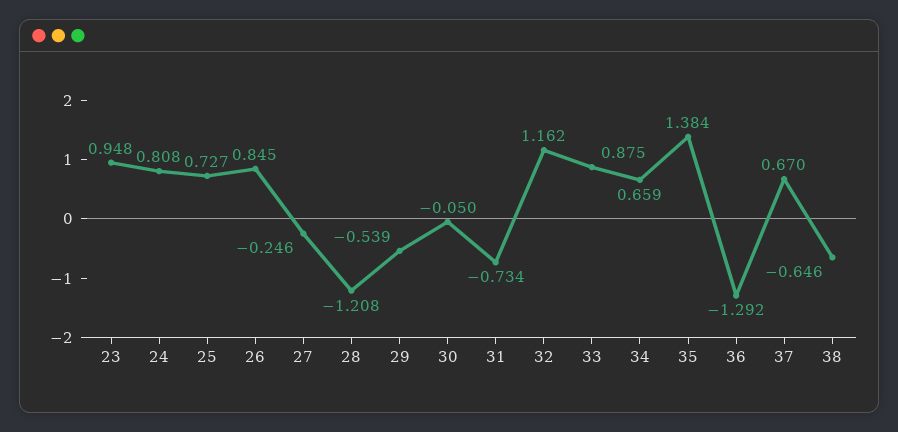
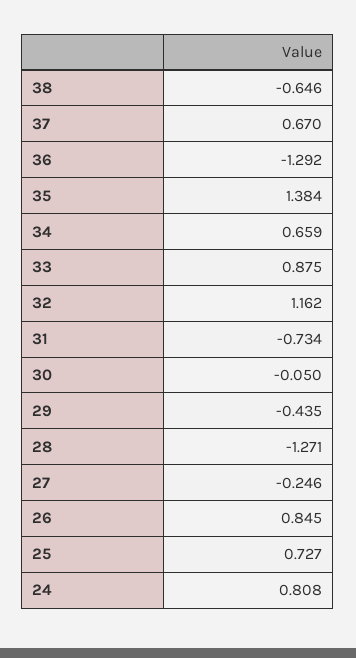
  {
-   "23": 0.948,
    "24": 0.808,
    "25": 0.727,
    "26": 0.845,
    "27": -0.246,
-   "28": -1.208,
+   "28": -1.271,
-   "29": -0.539,
+   "29": -0.435,
    "30": -0.05,
    "31": -0.734,
    "32": 1.162,
    "33": 0.875,
    "34": 0.659,
    "35": 1.384,
    "36": -1.292,
    "37": 0.67,
    "38": -0.646
  }

